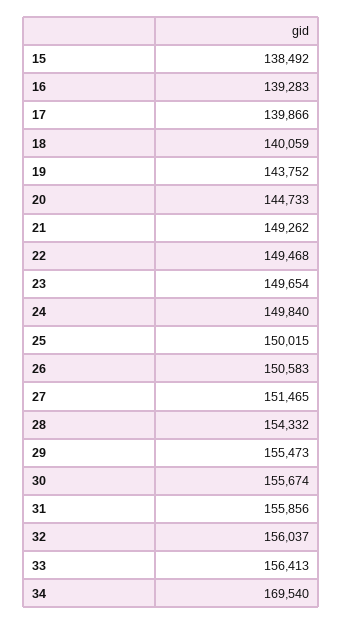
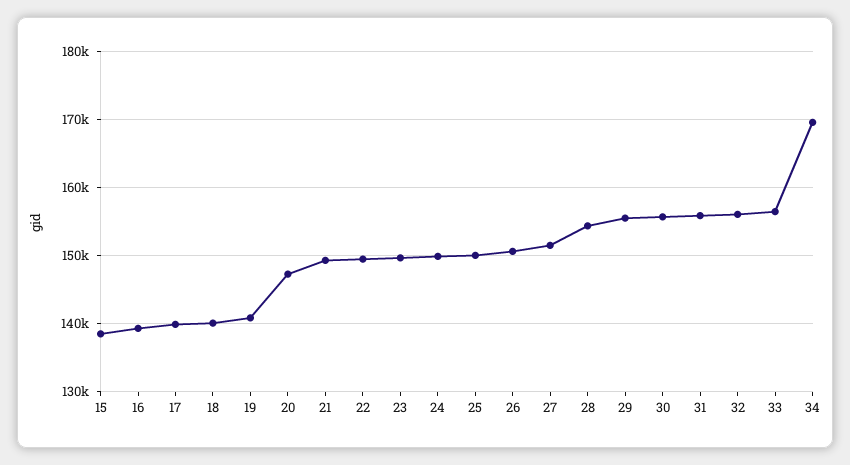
  {
    "15": 138492,
    "16": 139283,
    "17": 139866,
    "18": 140059,
-   "19": 143752,
+   "19": 141000,
-   "20": 144733,
+   "20": 147000,
    "21": 149262,
    "22": 149468,
    "23": 149654,
    "24": 149840,
    "25": 150015,
    "26": 150583,
    "27": 151465,
    "28": 154332,
    "29": 155473,
    "30": 155674,
    "31": 155856,
    "32": 156037,
    "33": 156413,
    "34": 169540
  }

